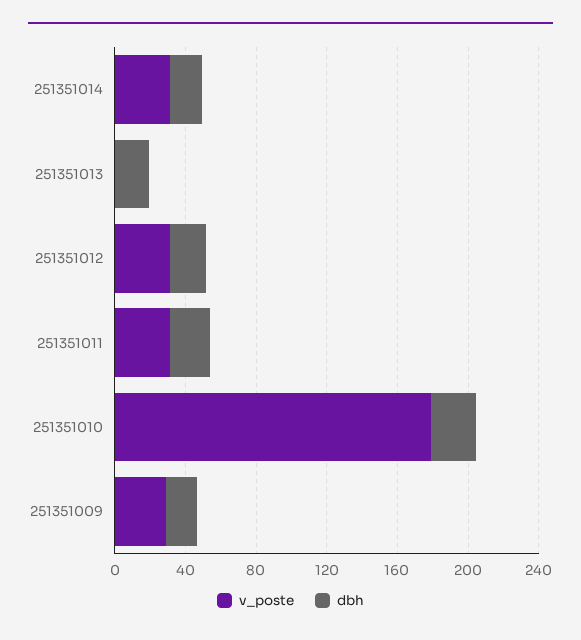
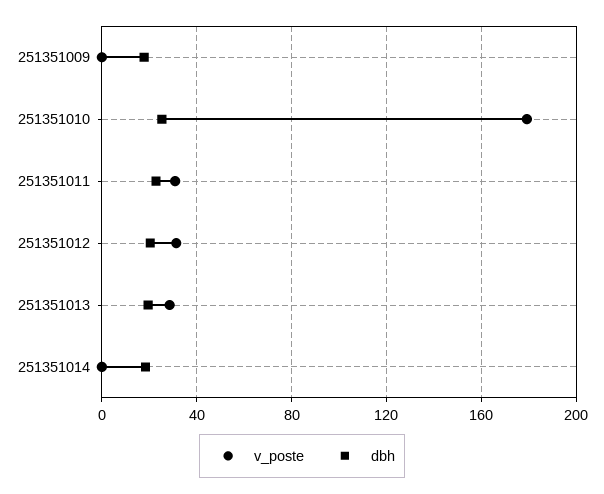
  {
    "v_poste": {
-     "251351014": 30,
+     "251351014": 0,
-     "251351013": 0,
+     "251351013": 30,
      "251351012": 30,
      "251351011": 30,
      "251351010": 180,
-     "251351009": 30
+     "251351009": 0
    },
    "dbh": {
      "251351014": 20,
      "251351013": 20,
      "251351012": 20,
      "251351011": 25,
      "251351010": 25,
      "251351009": 20
    }
  }

